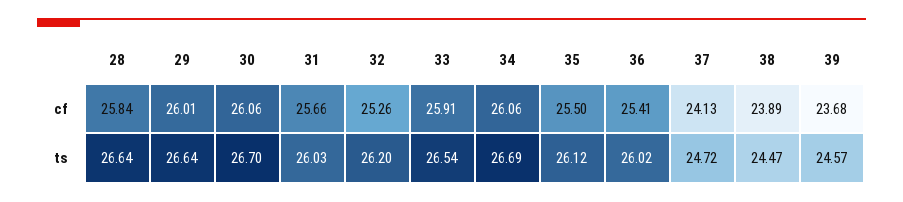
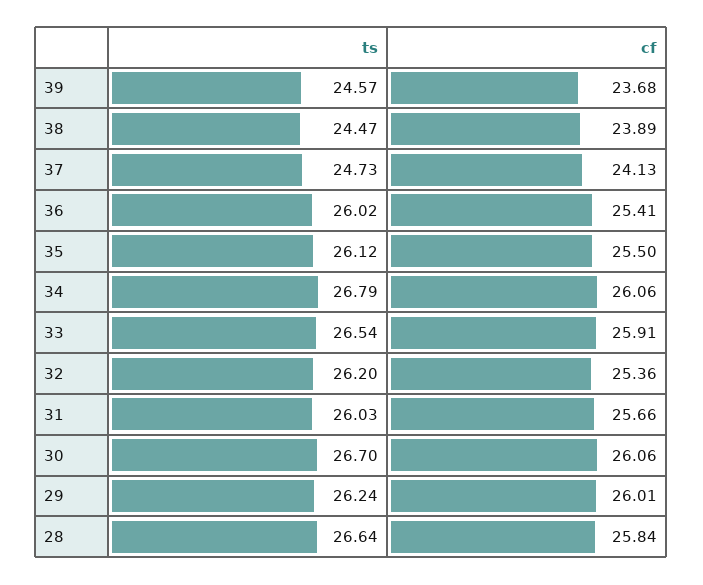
  {
    "28": {
      "cf": 25.84,
      "ts": 26.64
    },
    "29": {
      "cf": 26.01,
-     "ts": 26.64
+     "ts": 26.24
    },
    "30": {
      "cf": 26.06,
      "ts": 26.7
    },
    "31": {
      "cf": 25.66,
      "ts": 26.03
    },
    "32": {
-     "cf": 25.26,
+     "cf": 25.36,
      "ts": 26.2
    },
    "33": {
      "cf": 25.91,
      "ts": 26.54
    },
    "34": {
      "cf": 26.06,
-     "ts": 26.69
+     "ts": 26.79
    },
    "35": {
      "cf": 25.5,
      "ts": 26.12
    },
    "36": {
      "cf": 25.41,
      "ts": 26.02
    },
    "37": {
      "cf": 24.13,
-     "ts": 24.72
+     "ts": 24.73
    },
    "38": {
      "cf": 23.89,
      "ts": 24.47
    },
    "39": {
      "cf": 23.68,
      "ts": 24.57
    }
  }

